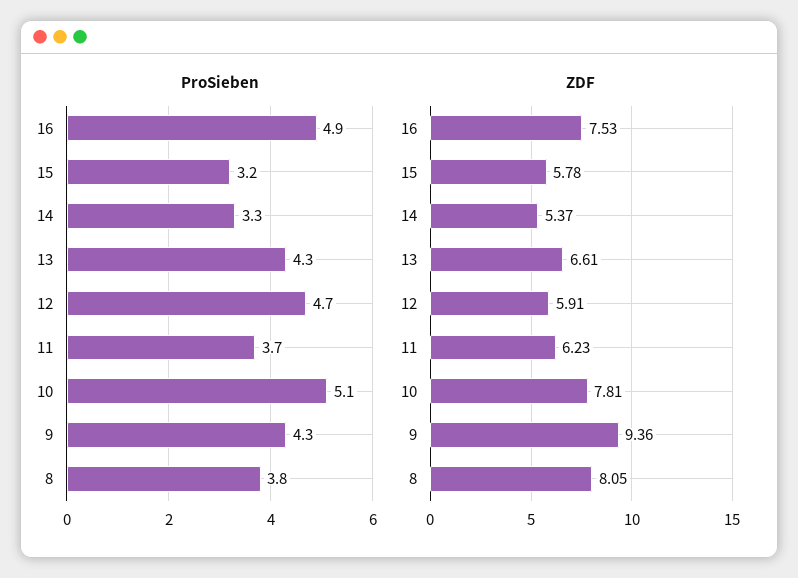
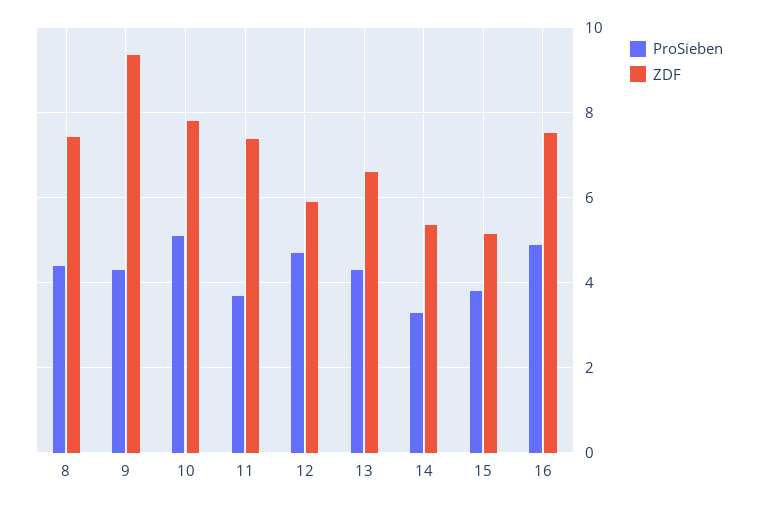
  {
    "ProSieben": {
      "16": 4.9,
-     "15": 3.2,
+     "15": 3.8,
      "14": 3.3,
      "13": 4.3,
      "12": 4.7,
      "11": 3.7,
      "10": 5.1,
      "9": 4.3,
-     "8": 3.8
+     "8": 4.4
    },
    "ZDF": {
      "16": 7.53,
-     "15": 5.78,
+     "15": 5.2,
      "14": 5.37,
      "13": 6.61,
      "12": 5.91,
-     "11": 6.23,
+     "11": 7.4,
      "10": 7.81,
      "9": 9.36,
-     "8": 8.05
+     "8": 7.4
    }
  }

